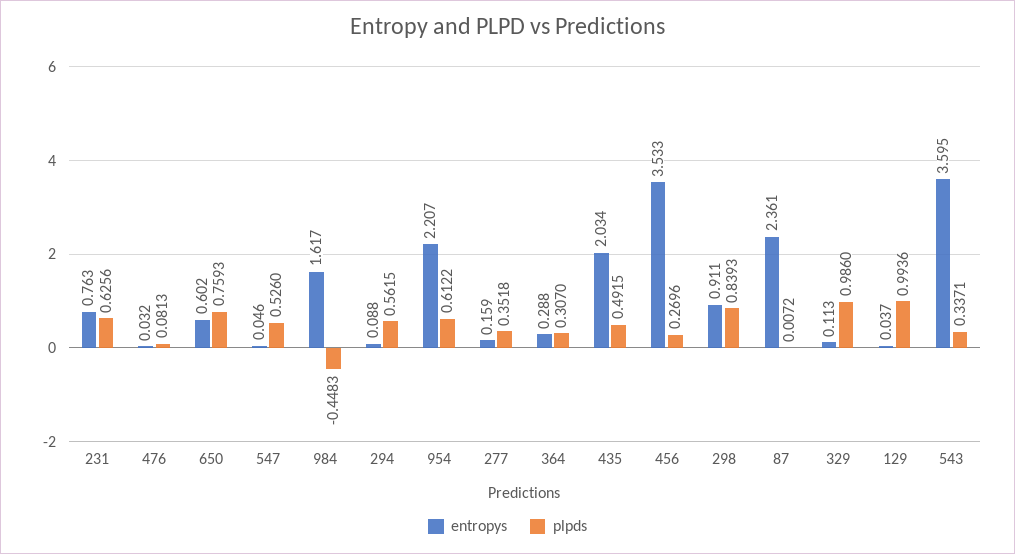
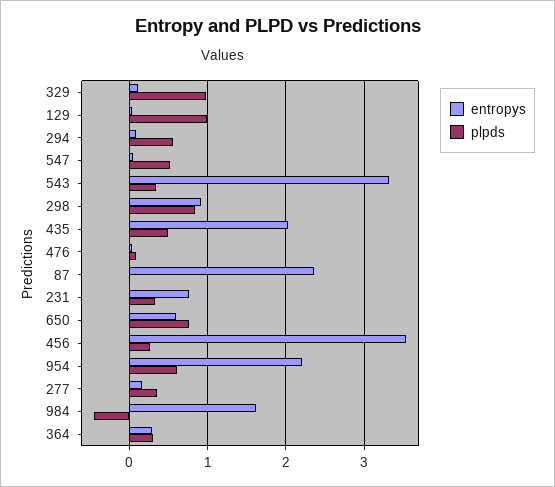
  {
    "entropys": {
      "231": 0.763,
      "476": 0.032,
      "650": 0.602,
      "547": 0.046,
      "984": 1.617,
      "294": 0.088,
      "954": 2.207,
      "277": 0.159,
      "364": 0.288,
      "435": 2.034,
      "456": 3.533,
      "298": 0.911,
      "87": 2.361,
      "329": 0.113,
      "129": 0.037,
-     "543": 3.595
+     "543": 3.3
    },
    "plpds": {
-     "231": 0.6256,
+     "231": 0.3,
      "476": 0.0813,
      "650": 0.7593,
      "547": 0.526,
      "984": -0.4483,
      "294": 0.5615,
      "954": 0.6122,
      "277": 0.3518,
      "364": 0.307,
      "435": 0.4915,
      "456": 0.2696,
      "298": 0.8393,
      "87": 0.0072,
      "329": 0.986,
      "129": 0.9936,
      "543": 0.3371
    }
  }

